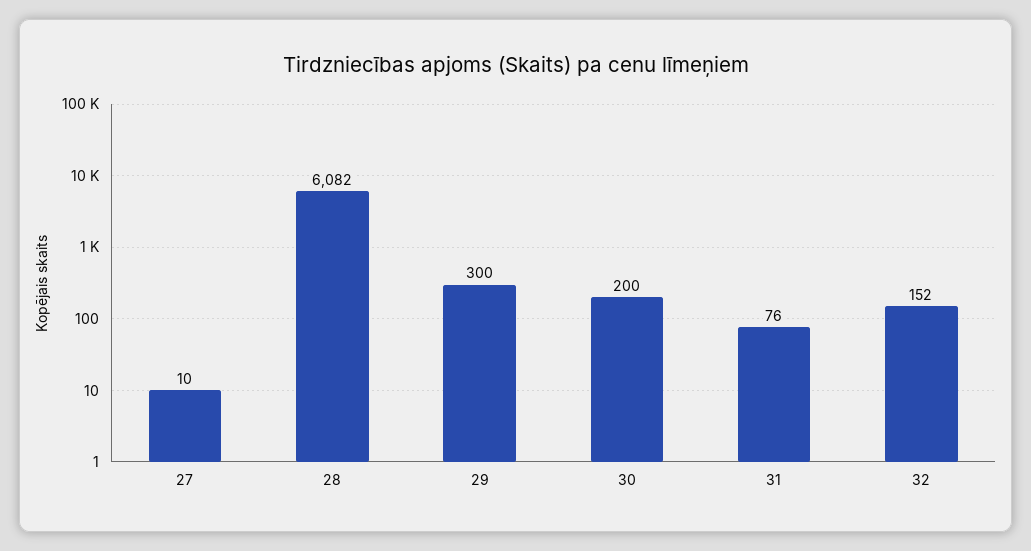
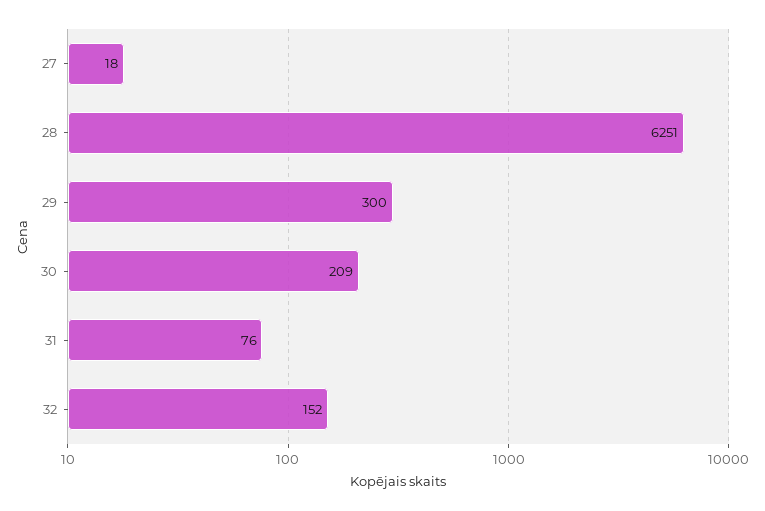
  {
-   "27": 10,
+   "27": 18,
-   "28": 6082,
+   "28": 6251,
    "29": 300,
-   "30": 200,
+   "30": 209,
    "31": 76,
    "32": 152
  }

